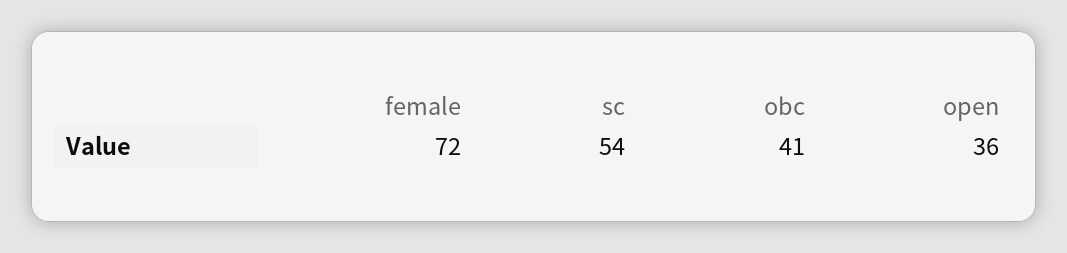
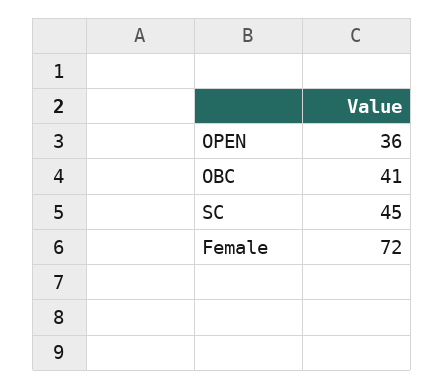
  {
    "female": 72,
-   "sc": 54,
+   "sc": 45,
    "obc": 41,
    "open": 36
  }

